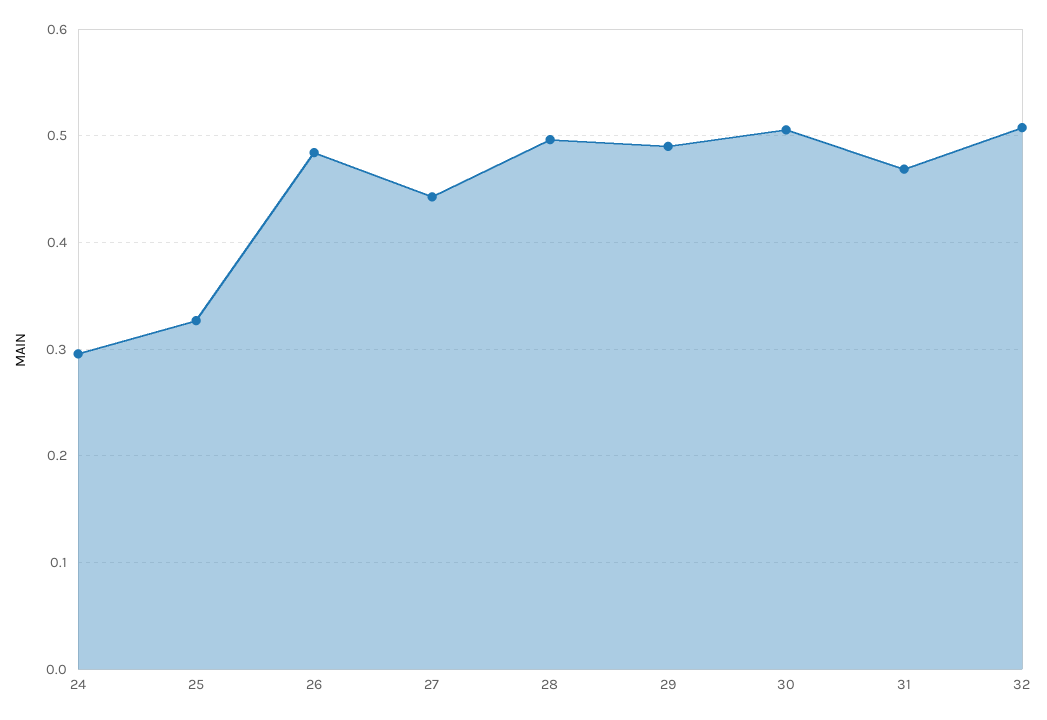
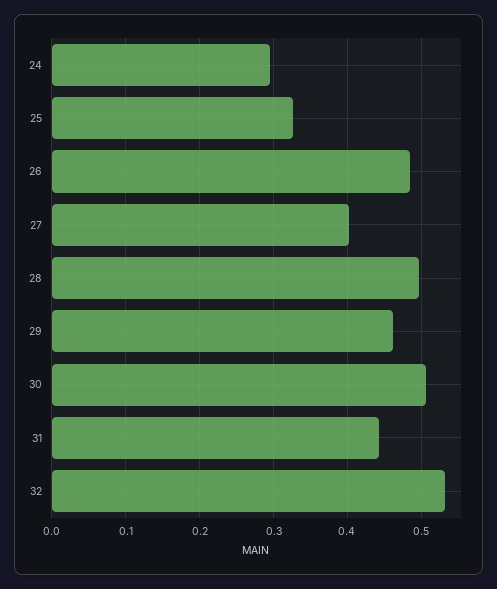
  {
    "24": 0.3,
    "25": 0.33,
    "26": 0.48,
-   "27": 0.44,
+   "27": 0.4,
    "28": 0.5,
-   "29": 0.49,
+   "29": 0.46,
    "30": 0.51,
-   "31": 0.47,
+   "31": 0.44,
-   "32": 0.51
+   "32": 0.53
  }

